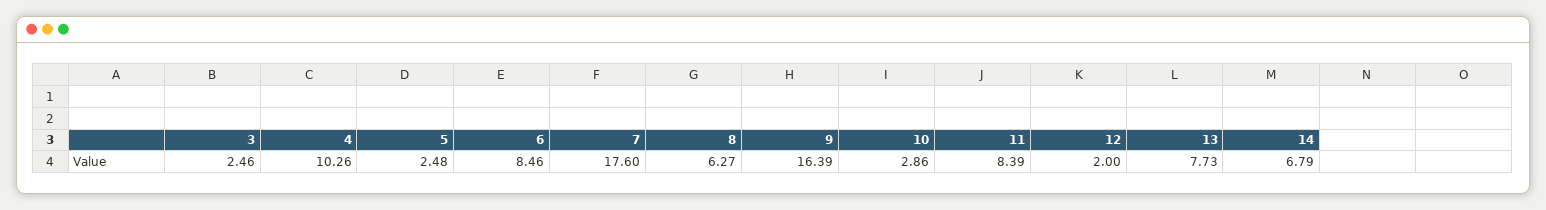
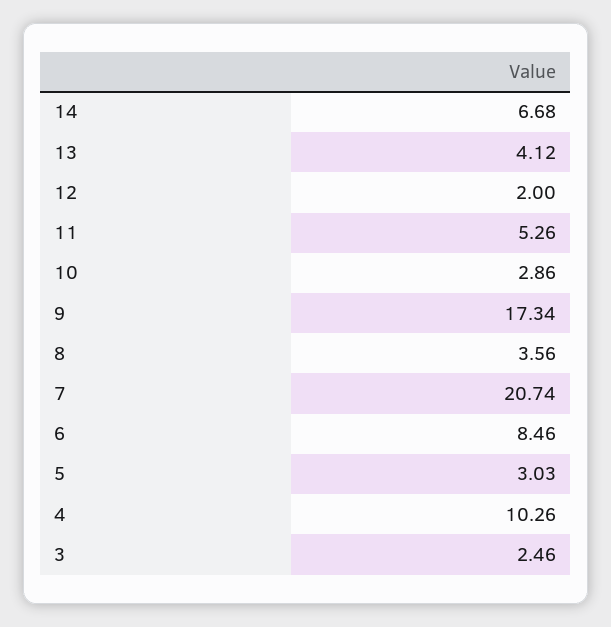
  {
    "3": 2.46,
    "4": 10.26,
-   "5": 2.48,
+   "5": 3.03,
    "6": 8.46,
-   "7": 17.6,
+   "7": 20.74,
-   "8": 6.27,
+   "8": 3.56,
-   "9": 16.39,
+   "9": 17.34,
    "10": 2.86,
-   "11": 8.39,
+   "11": 5.26,
    "12": 2,
-   "13": 7.73,
+   "13": 4.12,
-   "14": 6.79
+   "14": 6.68
  }

